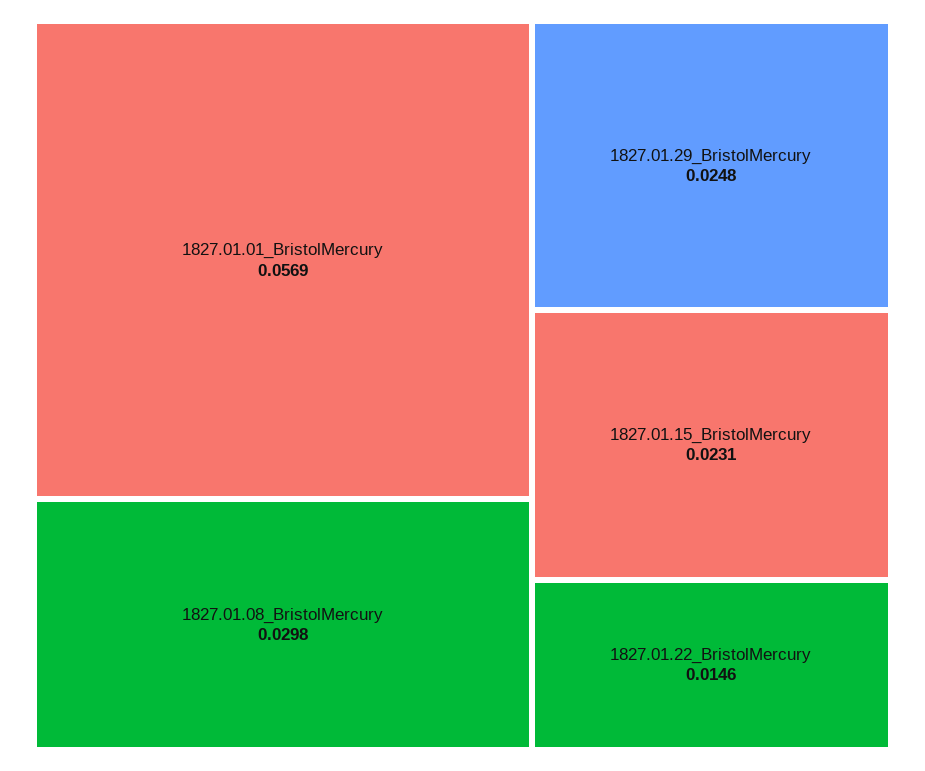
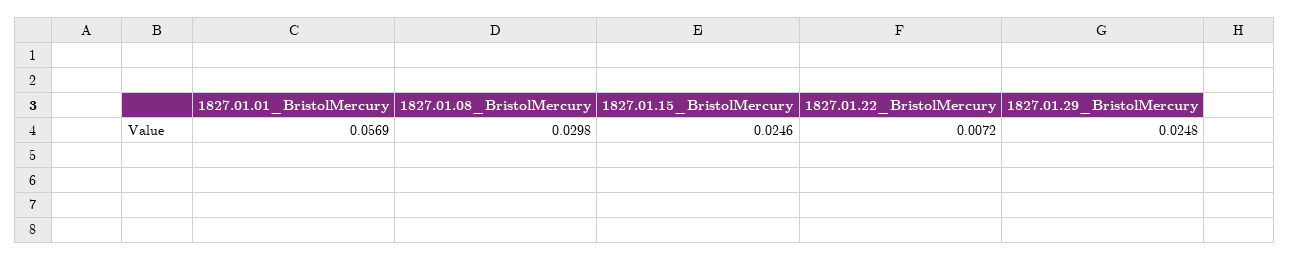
  {
    "1827.01.01_BristolMercury": 0.0569,
    "1827.01.08_BristolMercury": 0.0298,
    "1827.01.29_BristolMercury": 0.0248,
-   "1827.01.15_BristolMercury": 0.0231,
+   "1827.01.15_BristolMercury": 0.0246,
-   "1827.01.22_BristolMercury": 0.0146
+   "1827.01.22_BristolMercury": 0.0072
  }

